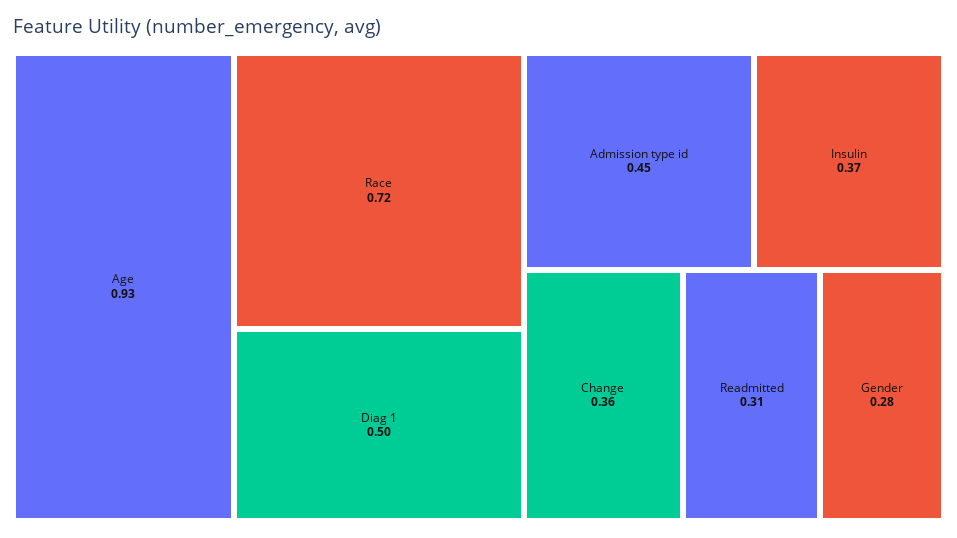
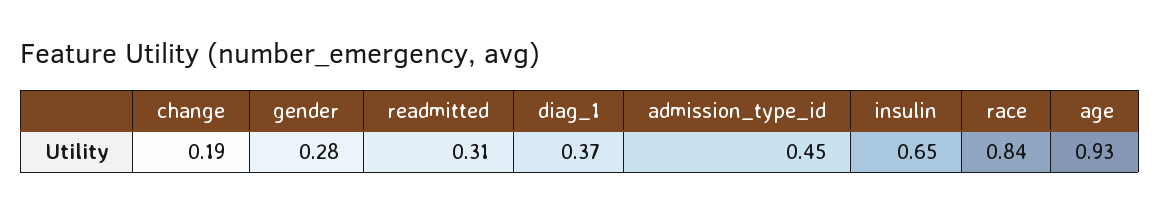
  {
    "Age": 0.93,
-   "Race": 0.72,
+   "Race": 0.84,
-   "Diag 1": 0.5,
+   "Diag 1": 0.37,
    "Admission type id": 0.45,
-   "Insulin": 0.37,
+   "Insulin": 0.65,
-   "Change": 0.36,
+   "Change": 0.19,
    "Readmitted": 0.31,
    "Gender": 0.28
  }

